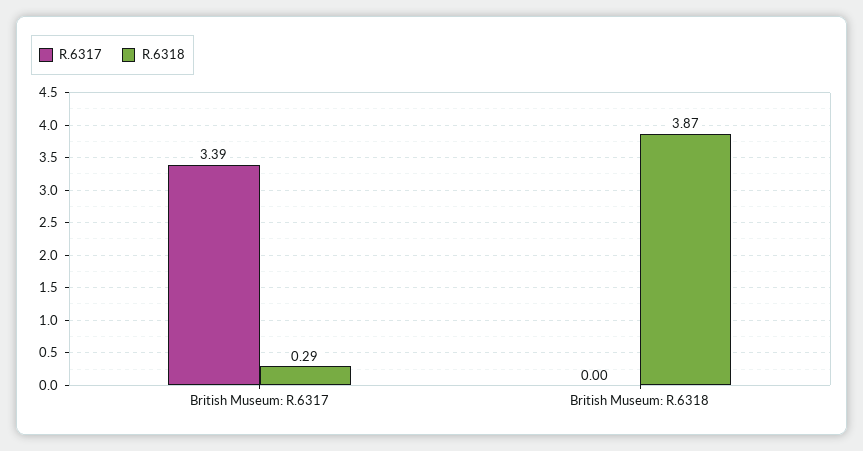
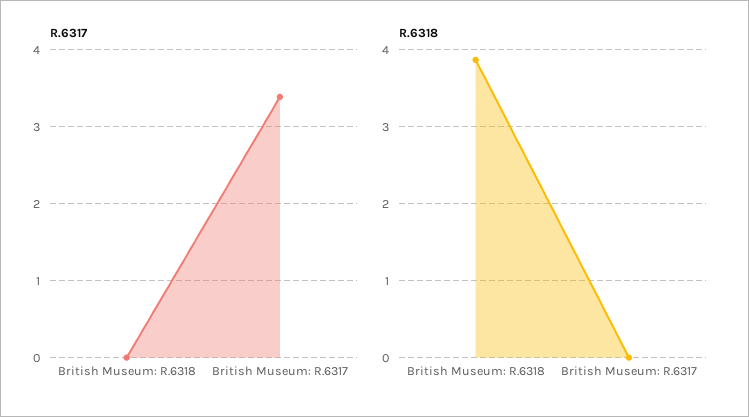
  {
    "R.6317": {
      "British Museum: R.6317": 3.39,
      "British Museum: R.6318": 0
    },
    "R.6318": {
-     "British Museum: R.6317": 0.29,
+     "British Museum: R.6317": 0,
      "British Museum: R.6318": 3.87
    }
  }

